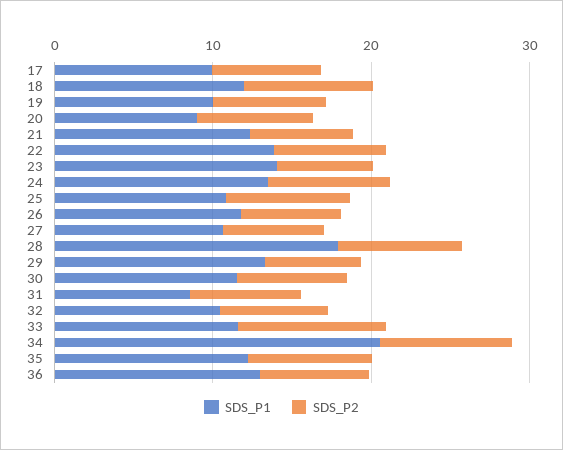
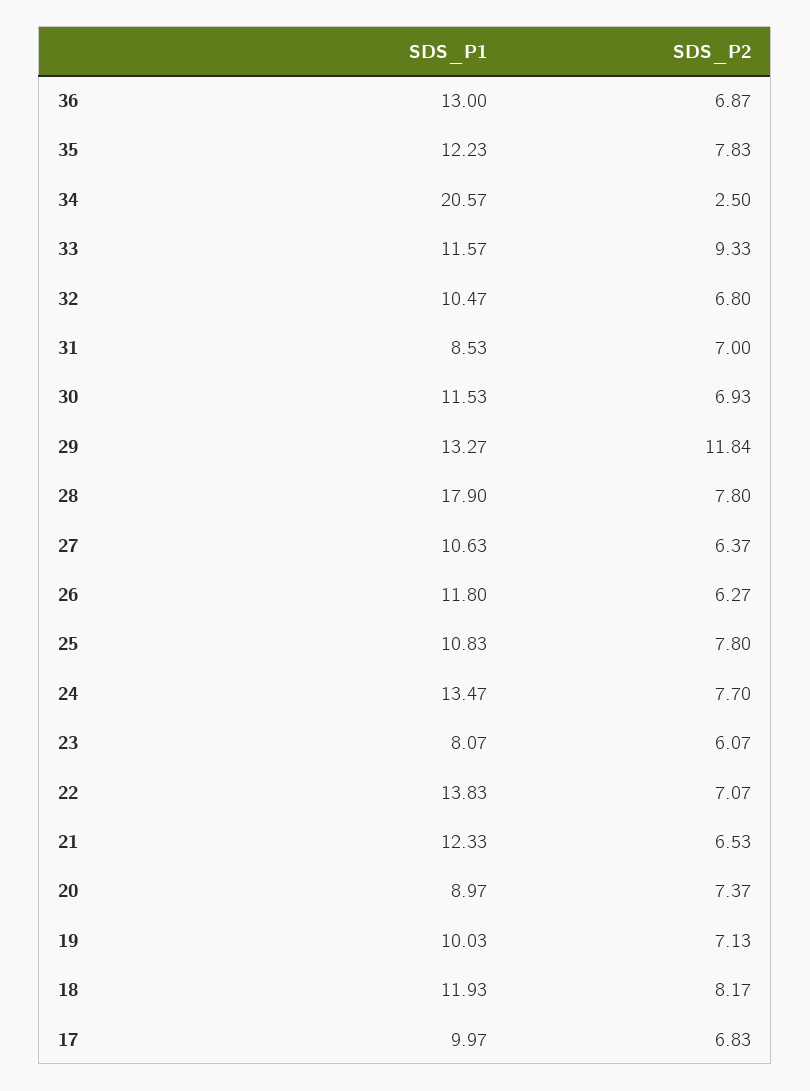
  {
    "SDS_P1": {
      "17": 9.97,
      "18": 11.93,
      "19": 10.03,
      "20": 8.97,
      "21": 12.33,
      "22": 13.83,
-     "23": 14,
+     "23": 8.07,
      "24": 13.47,
      "25": 10.83,
      "26": 11.8,
      "27": 10.63,
      "28": 17.9,
      "29": 13.27,
      "30": 11.53,
      "31": 8.53,
      "32": 10.47,
      "33": 11.57,
      "34": 20.57,
      "35": 12.23,
      "36": 13
    },
    "SDS_P2": {
      "17": 6.83,
      "18": 8.17,
      "19": 7.13,
      "20": 7.37,
      "21": 6.53,
      "22": 7.07,
      "23": 6.07,
      "24": 7.7,
      "25": 7.8,
      "26": 6.27,
      "27": 6.37,
      "28": 7.8,
-     "29": 6,
+     "29": 11.84,
      "30": 6.93,
      "31": 7,
      "32": 6.8,
      "33": 9.33,
-     "34": 8,
+     "34": 2.5,
      "35": 7.83,
      "36": 6.87
    }
  }

